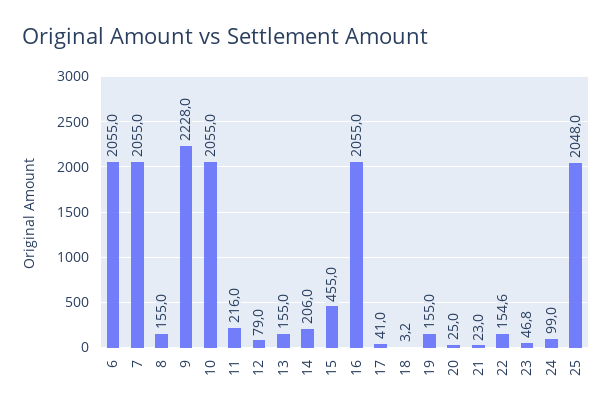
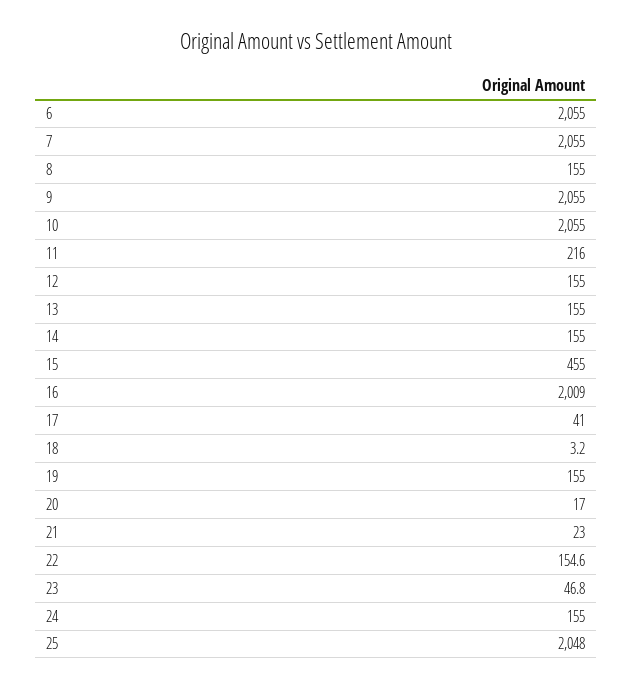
  {
    "6": 2055,
    "7": 2055,
    "8": 155,
-   "9": 2228,
+   "9": 2055,
    "10": 2055,
    "11": 216,
-   "12": 79,
+   "12": 155,
    "13": 155,
-   "14": 206,
+   "14": 155,
    "15": 455,
-   "16": 2055,
+   "16": 2009,
    "17": 41,
    "18": 3.2,
    "19": 155,
-   "20": 25,
+   "20": 17,
    "21": 23,
    "22": 154.6,
    "23": 46.8,
-   "24": 99,
+   "24": 155,
    "25": 2048
  }

